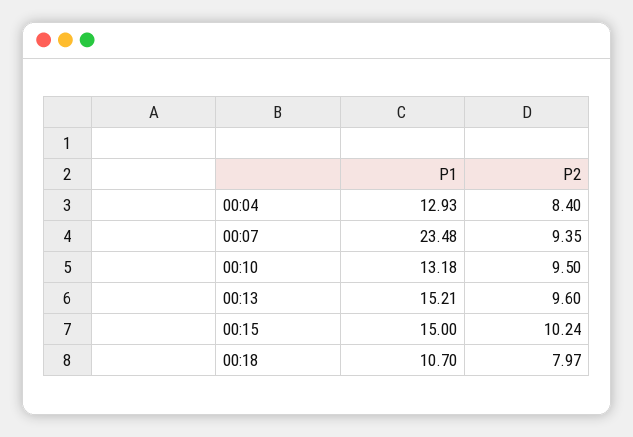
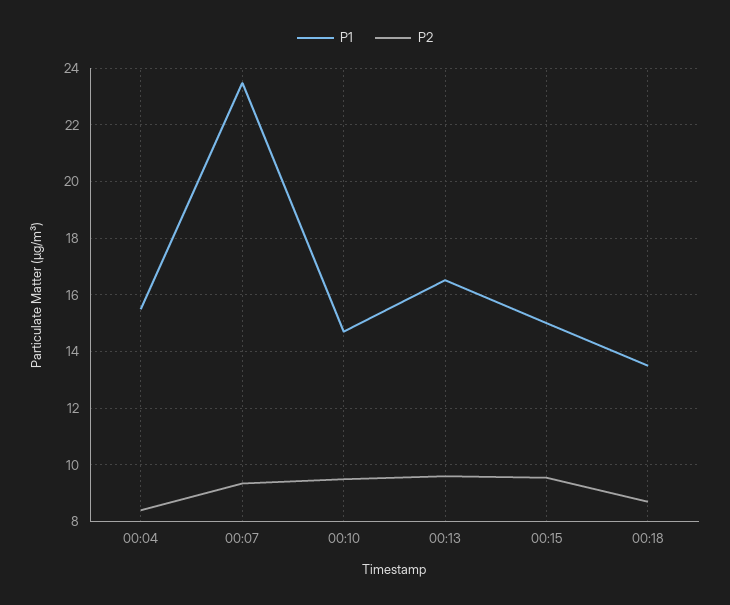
  {
    "P1": {
-     "00:04": 12.93,
+     "00:04": 15.5,
      "00:07": 23.48,
-     "00:10": 13.18,
+     "00:10": 14.75,
-     "00:13": 15.21,
+     "00:13": 16.5,
      "00:15": 15,
-     "00:18": 10.7
+     "00:18": 13.5
    },
    "P2": {
      "00:04": 8.4,
      "00:07": 9.35,
      "00:10": 9.5,
      "00:13": 9.6,
-     "00:15": 10.24,
+     "00:15": 9.5,
-     "00:18": 7.97
+     "00:18": 8.75
    }
  }

